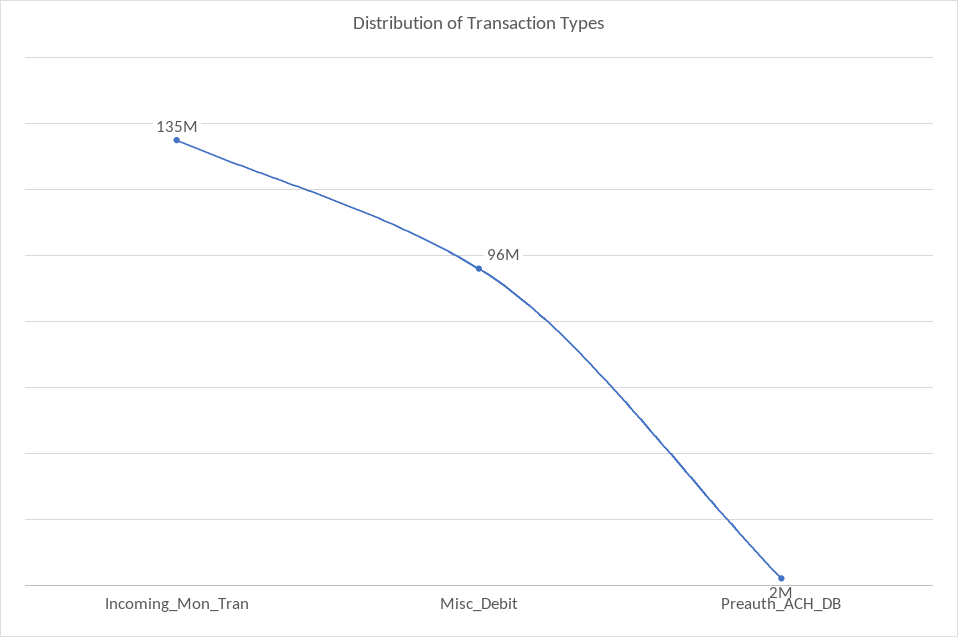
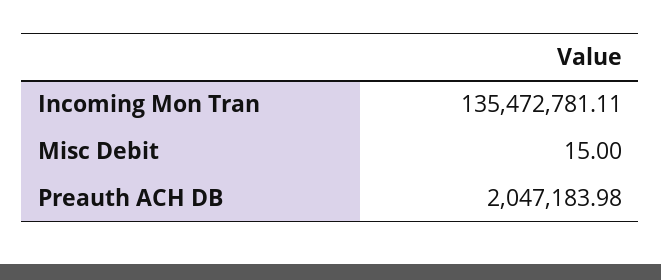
  {
    "Incoming_Mon_Tran": 135472781.11,
-   "Misc_Debit": 96000000,
+   "Misc_Debit": 15,
    "Preauth_ACH_DB": 2047183.98
  }

